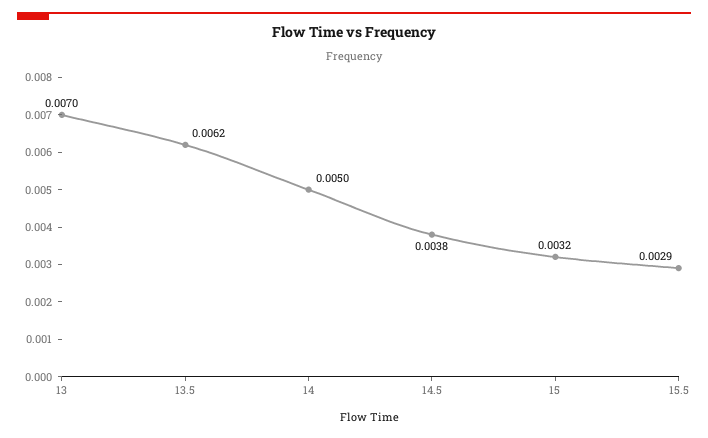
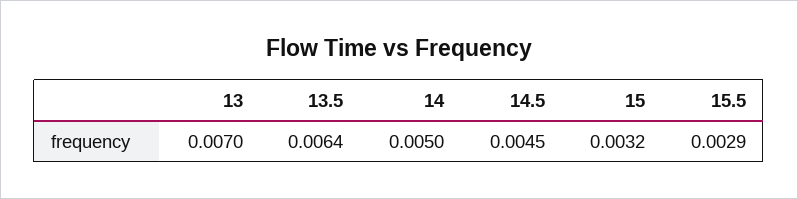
  {
    "13": 0.007,
-   "13.5": 0.0062,
+   "13.5": 0.0064,
    "14": 0.005,
-   "14.5": 0.0038,
+   "14.5": 0.0045,
    "15": 0.0032,
    "15.5": 0.0029
  }

